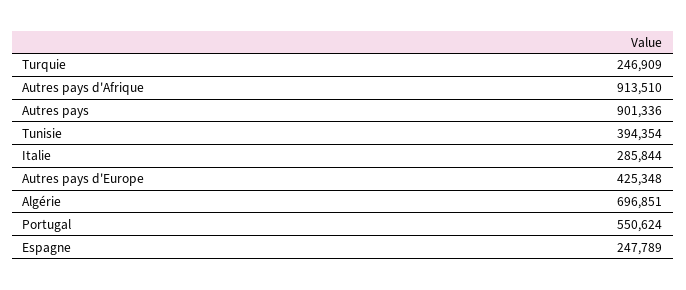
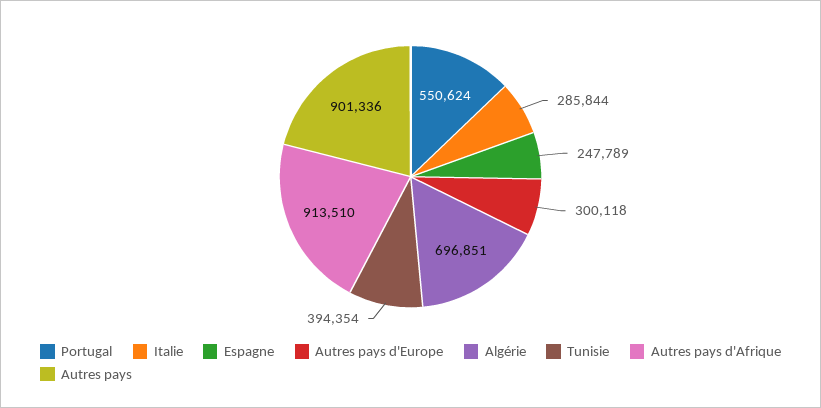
  {
-   "Turquie": 246909,
    "Autres pays d'Afrique": 913510,
    "Autres pays": 901336,
    "Tunisie": 394354,
    "Italie": 285844,
-   "Autres pays d'Europe": 425348,
+   "Autres pays d'Europe": 300118,
    "Algérie": 696851,
    "Portugal": 550624,
    "Espagne": 247789
  }

